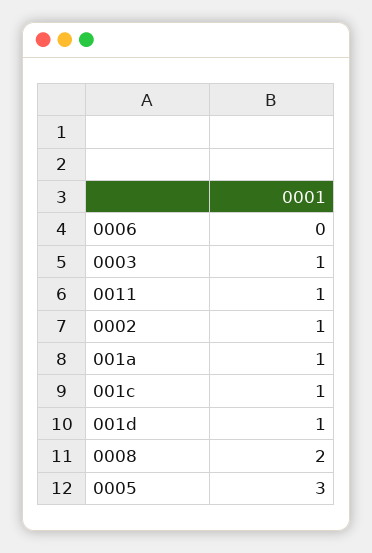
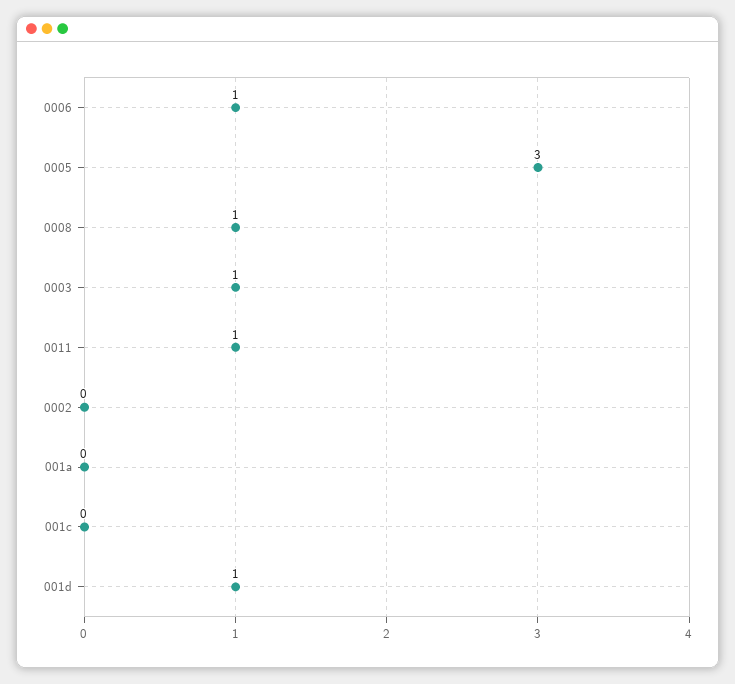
  {
-   "0006": 0,
+   "0006": 1,
    "0003": 1,
    "0011": 1,
-   "0002": 1,
+   "0002": 0,
-   "001a": 1,
+   "001a": 0,
-   "001c": 1,
+   "001c": 0,
    "001d": 1,
-   "0008": 2,
+   "0008": 1,
    "0005": 3
  }

